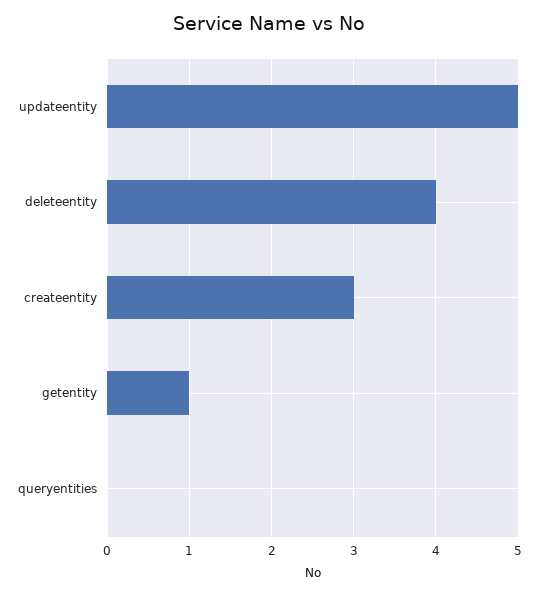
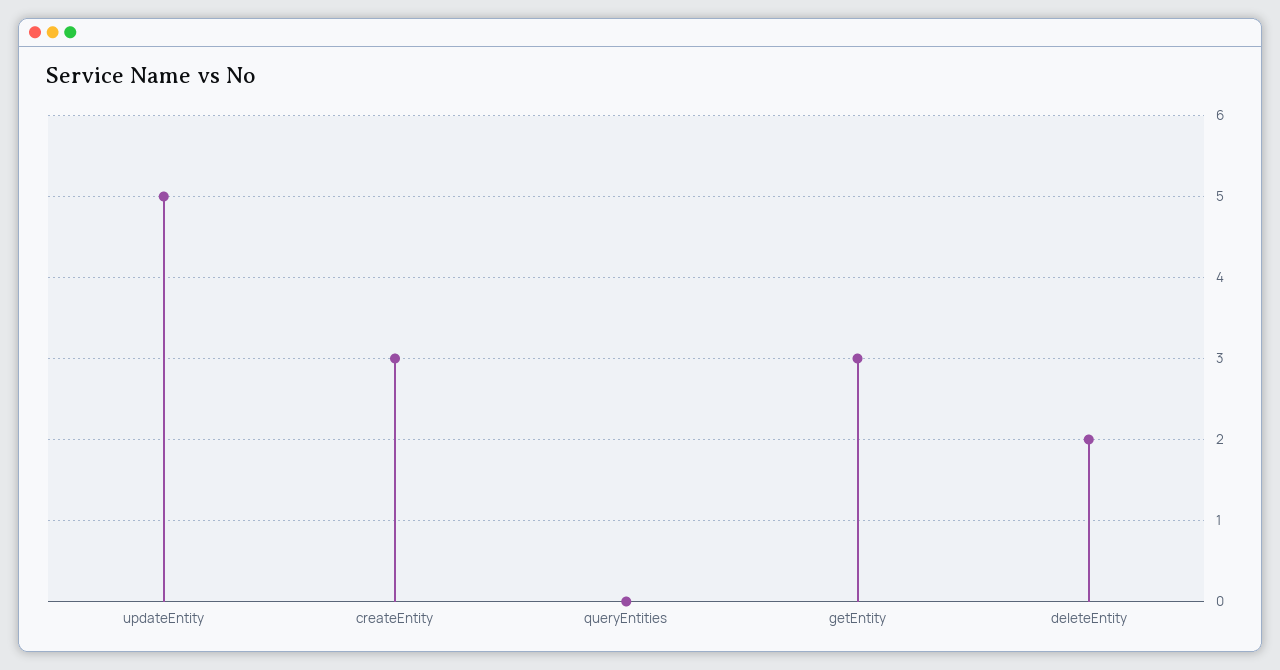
  {
    "updateentity": 5,
-   "deleteentity": 4,
+   "deleteentity": 2,
    "createentity": 3,
-   "getentity": 1,
+   "getentity": 3,
    "queryentities": 0
  }

